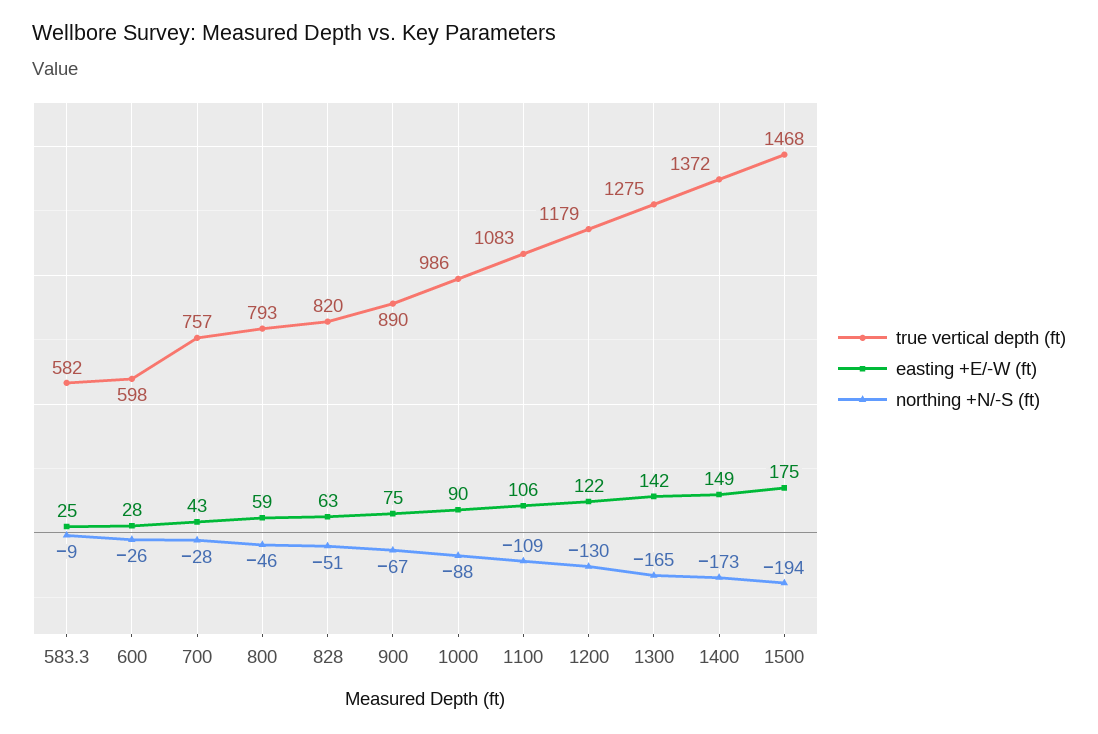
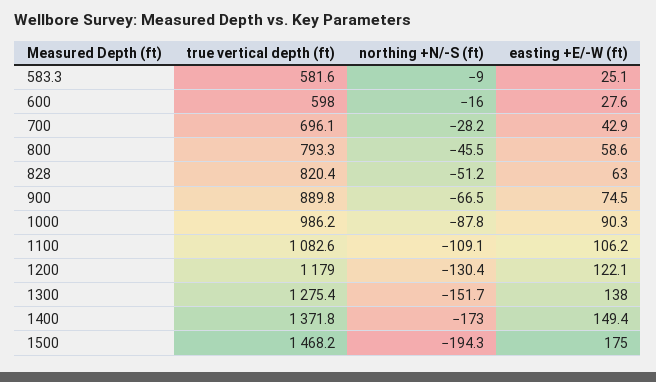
  {
    "true vertical depth (ft)": {
      "583.3": 581.6,
      "600": 598,
-     "700": 757,
+     "700": 696.1,
      "800": 793.3,
      "828": 820.4,
      "900": 889.8,
      "1000": 986.2,
      "1100": 1082.6,
      "1200": 1179,
      "1300": 1275.4,
      "1400": 1371.8,
      "1500": 1468.2
    },
    "easting +E/-W (ft)": {
      "583.3": 25.1,
      "600": 27.6,
      "700": 42.9,
      "800": 58.6,
      "828": 63,
      "900": 74.5,
      "1000": 90.3,
      "1100": 106.2,
      "1200": 122.1,
-     "1300": 142,
+     "1300": 138,
      "1400": 149.4,
      "1500": 175
    },
    "northing +N/-S (ft)": {
      "583.3": -9,
-     "600": -26,
+     "600": -16,
      "700": -28.2,
      "800": -45.5,
      "828": -51.2,
      "900": -66.5,
      "1000": -87.8,
      "1100": -109.1,
      "1200": -130.4,
-     "1300": -165,
+     "1300": -151.7,
      "1400": -173,
      "1500": -194.3
    }
  }

